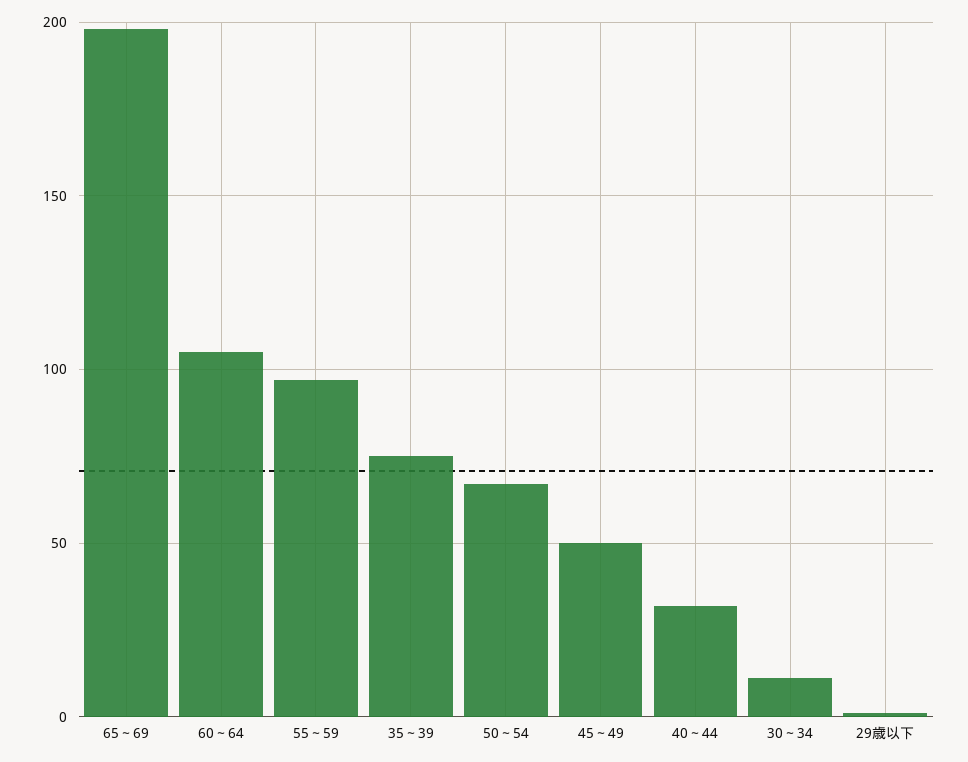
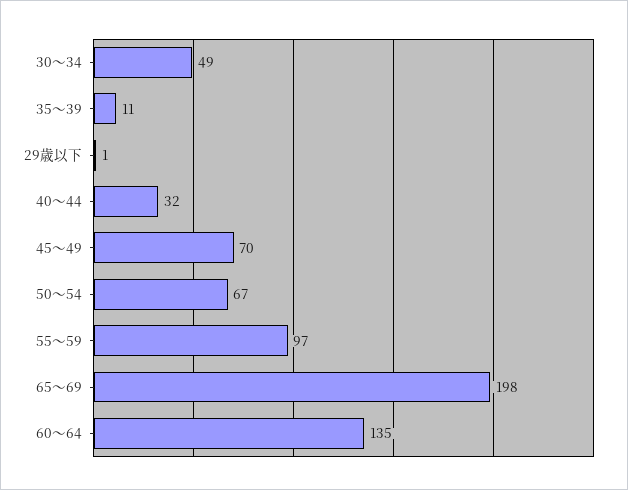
  {
    "65～69": 198,
-   "60～64": 105,
+   "60～64": 135,
    "55～59": 97,
-   "35～39": 75,
+   "35～39": 11,
    "50～54": 67,
-   "45～49": 50,
+   "45～49": 70,
    "40～44": 32,
-   "30～34": 10,
+   "30～34": 49,
    "29歳以下": 1
  }

